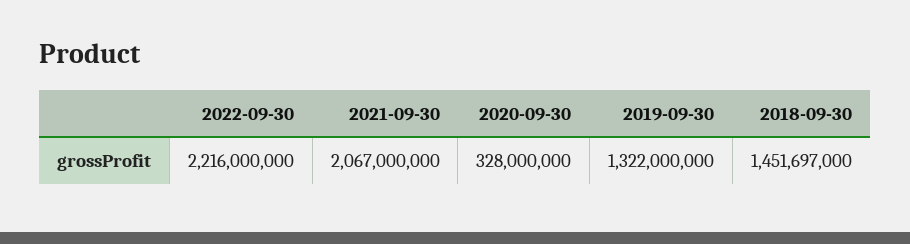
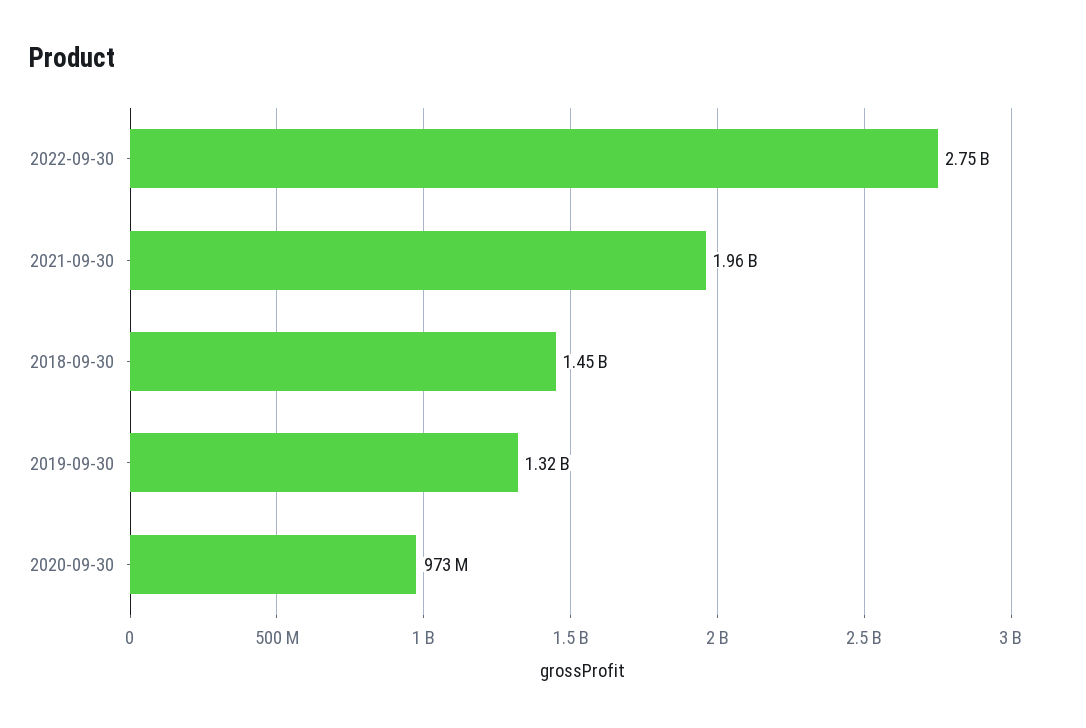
  {
-   "2022-09-30": 2216000000,
+   "2022-09-30": 2750000000,
-   "2021-09-30": 2067000000,
+   "2021-09-30": 1960000000,
-   "2020-09-30": 328000000,
+   "2020-09-30": 973000000,
    "2019-09-30": 1322000000,
    "2018-09-30": 1451697000
  }

